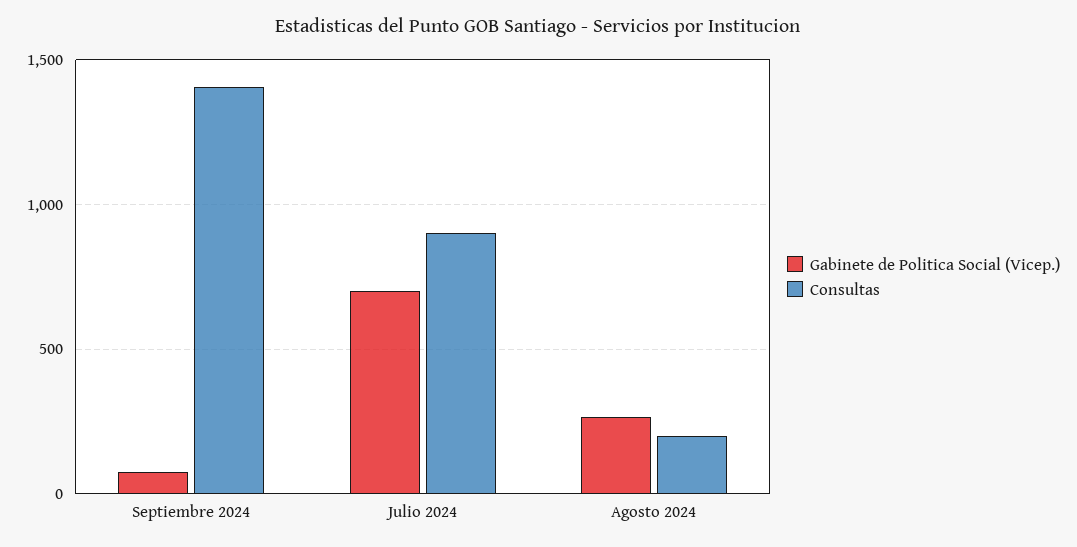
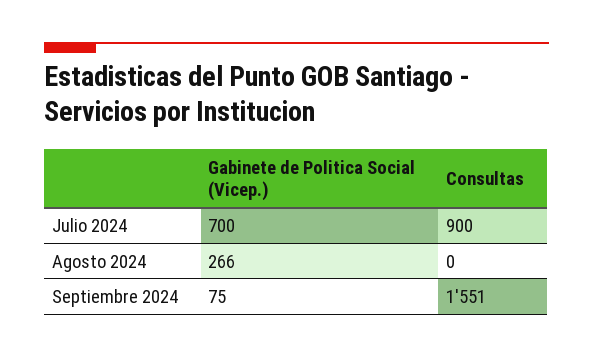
  {
    "Gabinete de Politica Social (Vicep.)": {
      "Septiembre 2024": 75,
      "Julio 2024": 700,
      "Agosto 2024": 266
    },
    "Consultas": {
-     "Septiembre 2024": 1400,
+     "Septiembre 2024": 1551,
      "Julio 2024": 900,
-     "Agosto 2024": 200
+     "Agosto 2024": 0
    }
  }

